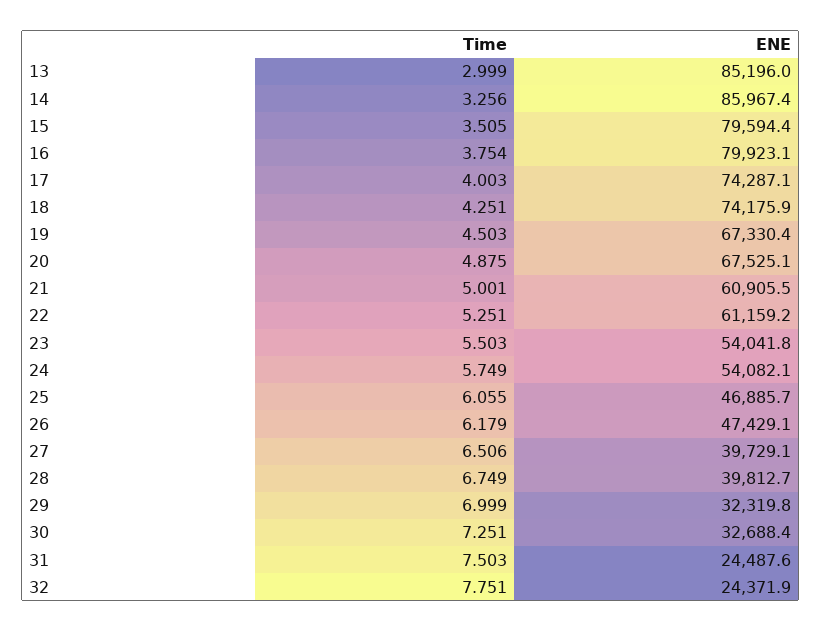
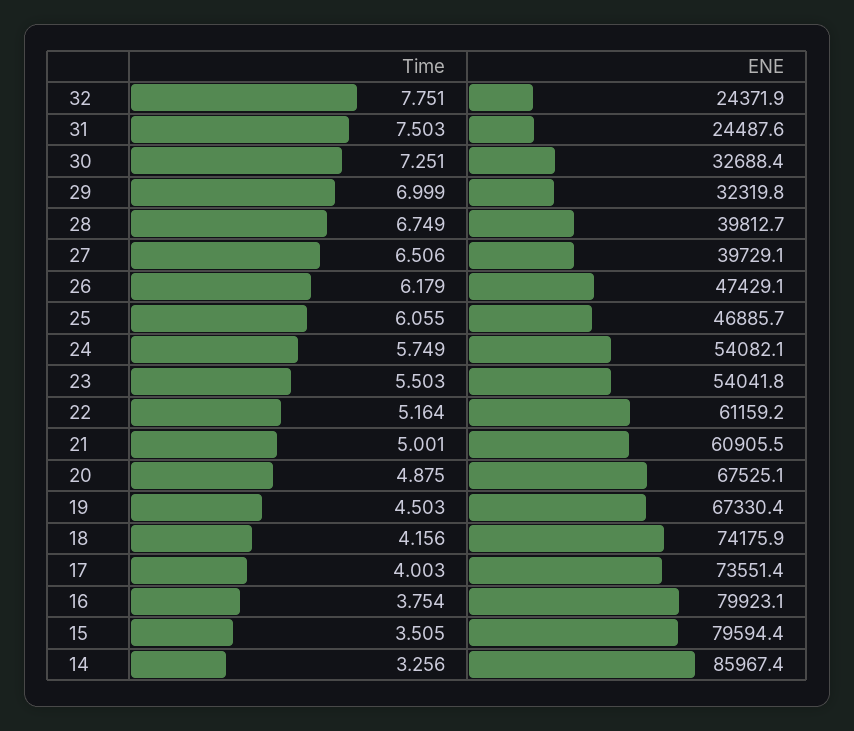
  {
    "Time": {
-     "13": 2.999,
      "14": 3.256,
      "15": 3.505,
      "16": 3.754,
      "17": 4.003,
-     "18": 4.251,
+     "18": 4.156,
      "19": 4.503,
      "20": 4.875,
      "21": 5.001,
-     "22": 5.251,
+     "22": 5.164,
      "23": 5.503,
      "24": 5.749,
      "25": 6.055,
      "26": 6.179,
      "27": 6.506,
      "28": 6.749,
      "29": 6.999,
      "30": 7.251,
      "31": 7.503,
      "32": 7.751
    },
    "ENE": {
-     "13": 85196,
      "14": 85967.4,
      "15": 79594.4,
      "16": 79923.1,
-     "17": 74287.1,
+     "17": 73551.4,
      "18": 74175.9,
      "19": 67330.4,
      "20": 67525.1,
      "21": 60905.5,
      "22": 61159.2,
      "23": 54041.8,
      "24": 54082.1,
      "25": 46885.7,
      "26": 47429.1,
      "27": 39729.1,
      "28": 39812.7,
      "29": 32319.8,
      "30": 32688.4,
      "31": 24487.6,
      "32": 24371.9
    }
  }

